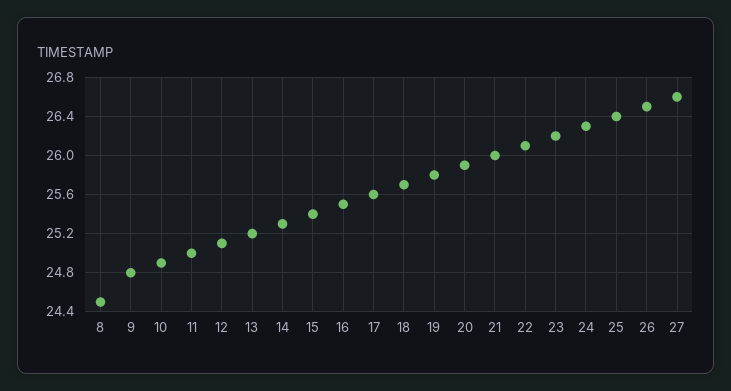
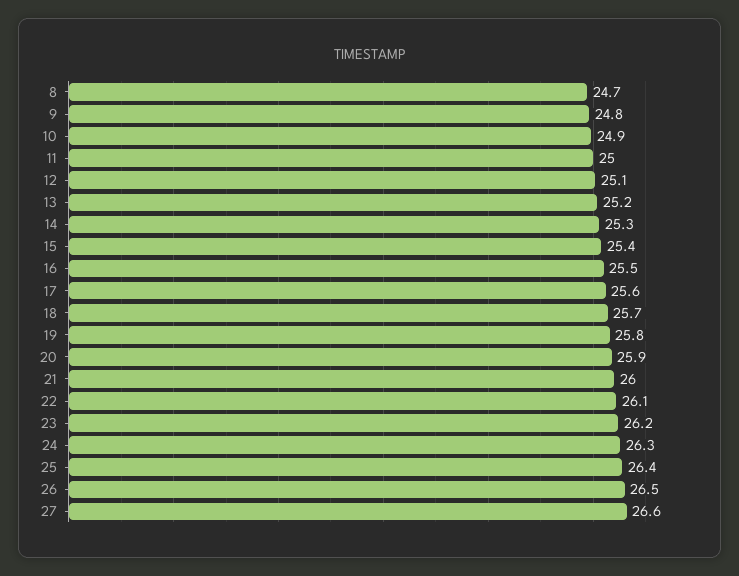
  {
-   "8": 24.5,
+   "8": 24.7,
    "9": 24.8,
    "10": 24.9,
    "11": 25,
    "12": 25.1,
    "13": 25.2,
    "14": 25.3,
    "15": 25.4,
    "16": 25.5,
    "17": 25.6,
    "18": 25.7,
    "19": 25.8,
    "20": 25.9,
    "21": 26,
    "22": 26.1,
    "23": 26.2,
    "24": 26.3,
    "25": 26.4,
    "26": 26.5,
    "27": 26.6
  }

